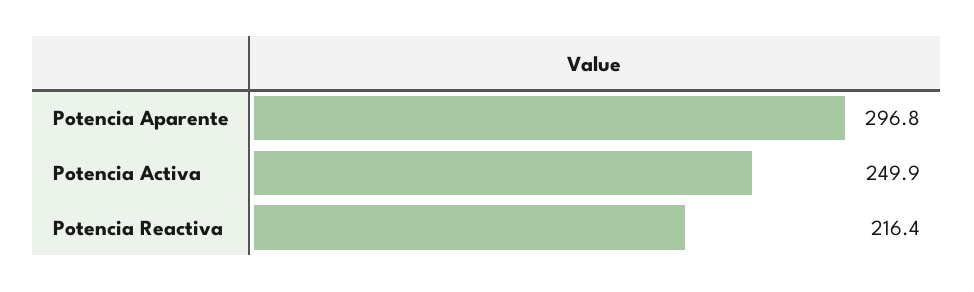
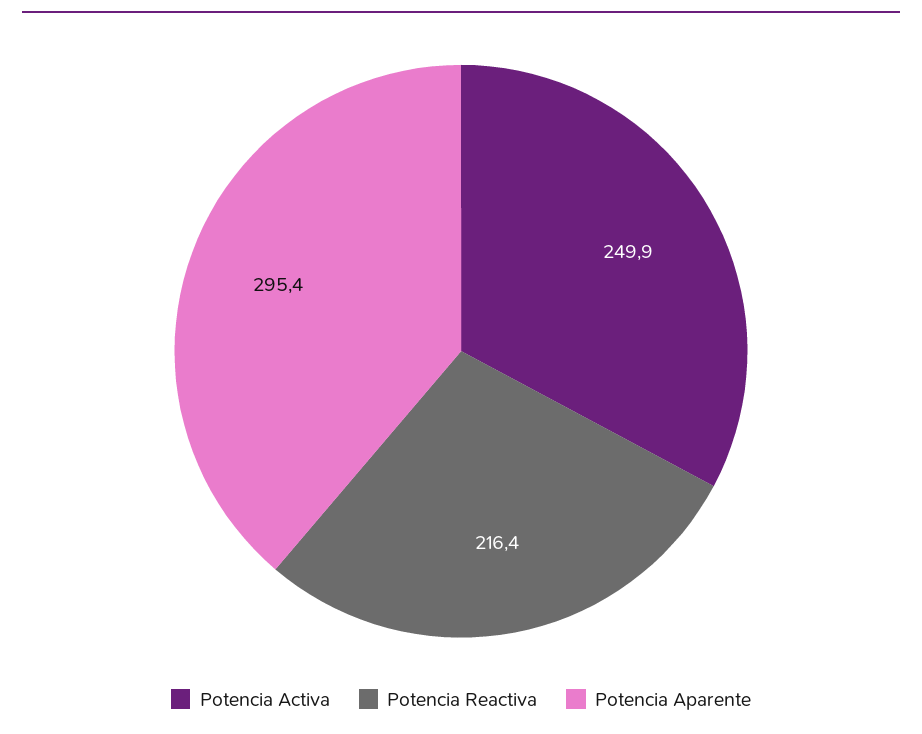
  {
-   "Potencia Aparente": 296.8,
+   "Potencia Aparente": 295.4,
    "Potencia Activa": 249.9,
    "Potencia Reactiva": 216.4
  }

